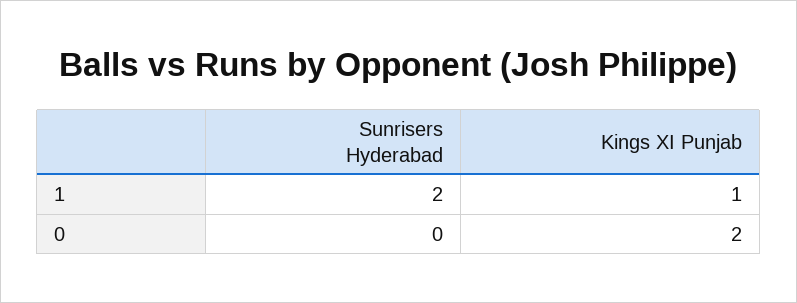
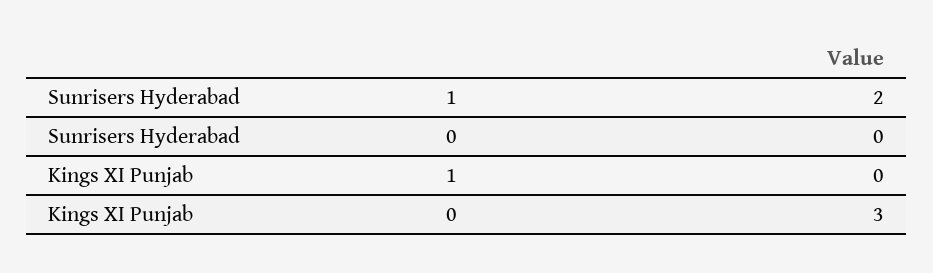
  {
    "Sunrisers Hyderabad": {
      "1": 2,
      "0": 0
    },
    "Kings XI Punjab": {
-     "1": 1,
+     "1": 0,
-     "0": 2
+     "0": 3
    }
  }

